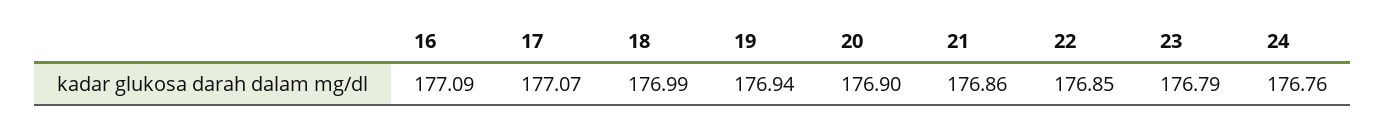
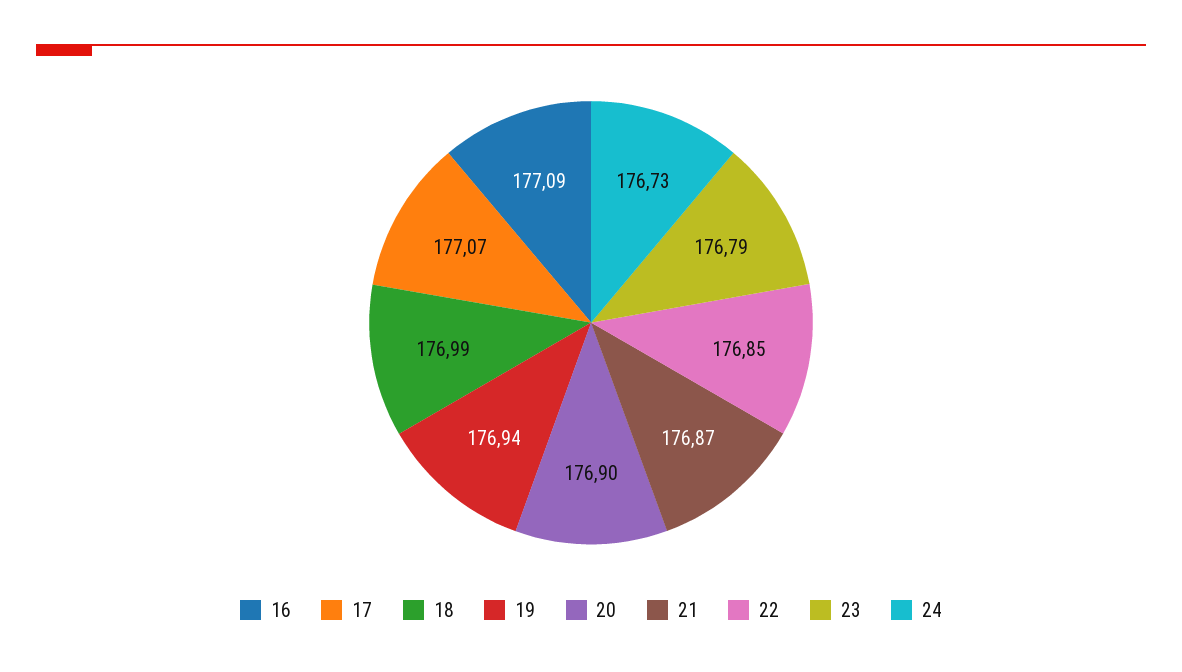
  {
    "16": 177.09,
    "17": 177.07,
    "18": 176.99,
    "19": 176.94,
    "20": 176.9,
-   "21": 176.86,
+   "21": 176.87,
    "22": 176.85,
    "23": 176.79,
-   "24": 176.76
+   "24": 176.73
  }

